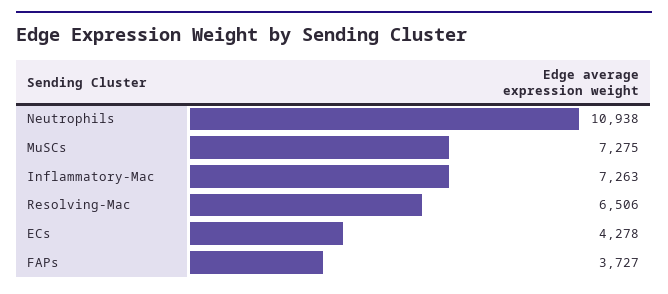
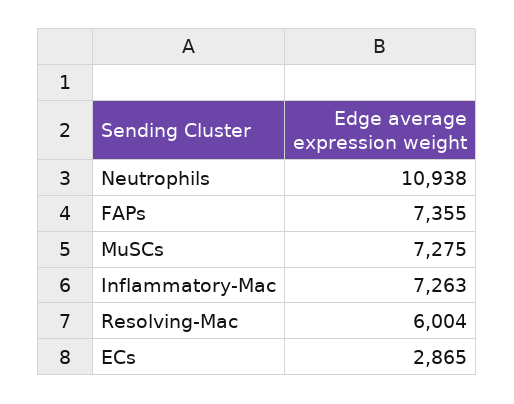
  {
    "Neutrophils": 10938,
    "MuSCs": 7275,
    "Inflammatory-Mac": 7263,
-   "Resolving-Mac": 6506,
+   "Resolving-Mac": 6004,
-   "ECs": 4278,
+   "ECs": 2865,
-   "FAPs": 3727
+   "FAPs": 7355
  }

